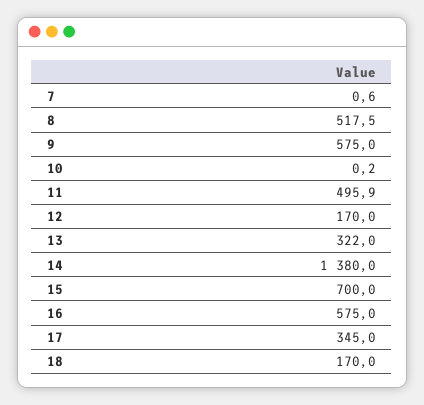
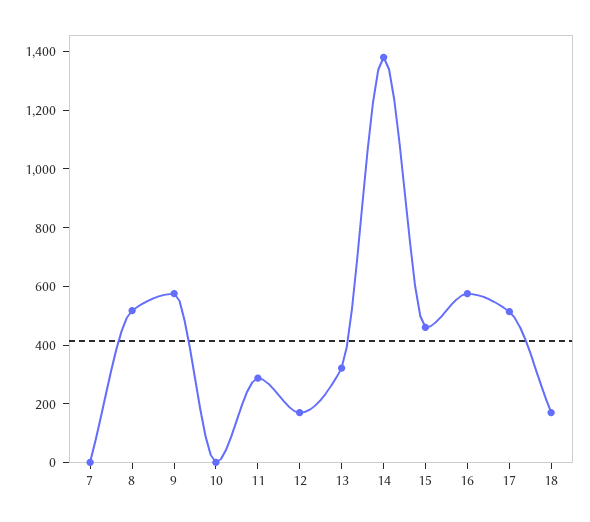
  {
    "7": 0.6,
    "8": 517.5,
    "9": 575,
    "10": 0.2,
-   "11": 495.9,
+   "11": 300,
    "12": 170,
    "13": 322,
    "14": 1380,
-   "15": 700,
+   "15": 450,
    "16": 575,
-   "17": 345,
+   "17": 500,
    "18": 170
  }

